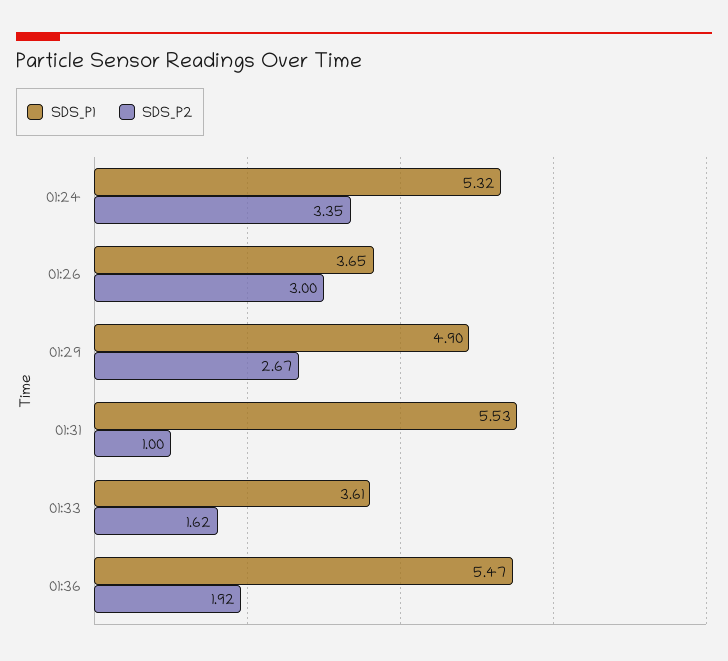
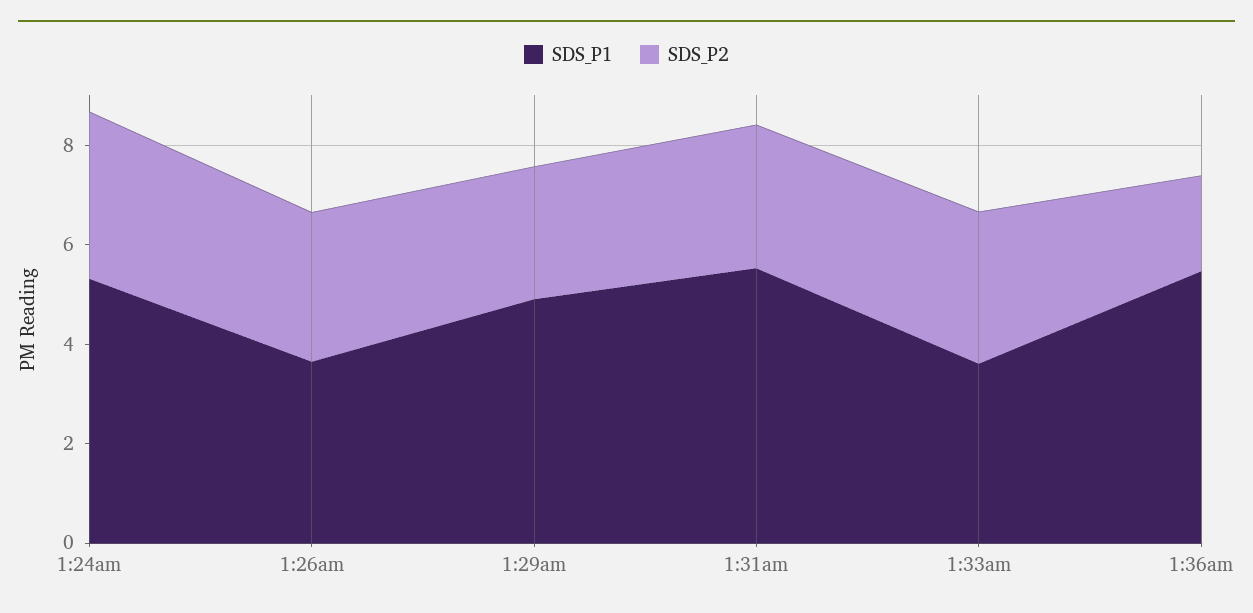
  {
    "SDS_P1": {
      "01:24": 5.32,
      "01:26": 3.65,
      "01:29": 4.9,
      "01:31": 5.53,
      "01:33": 3.61,
      "01:36": 5.47
    },
    "SDS_P2": {
      "01:24": 3.35,
      "01:26": 3,
      "01:29": 2.67,
-     "01:31": 1,
+     "01:31": 3,
-     "01:33": 1.62,
+     "01:33": 3,
      "01:36": 1.92
    }
  }

